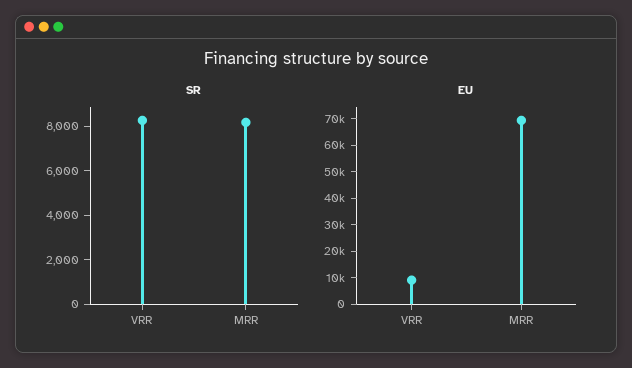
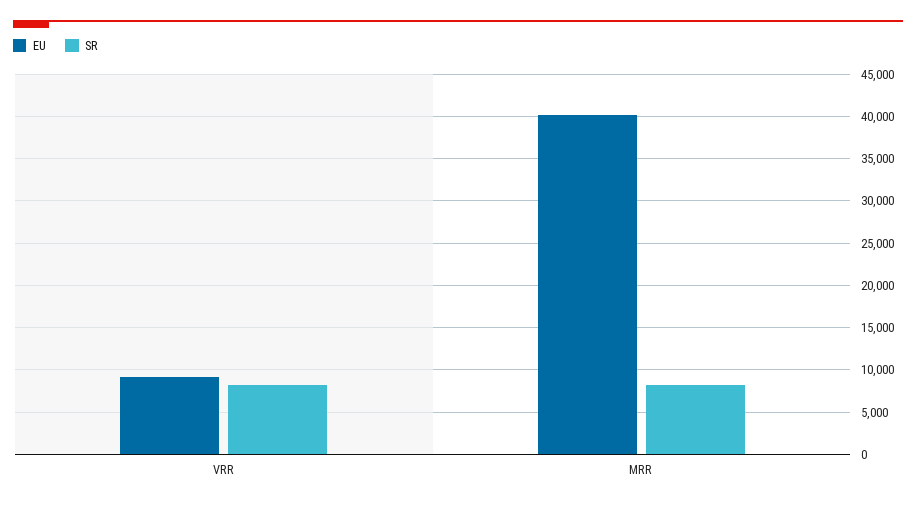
  {
    "SR": {
      "VRR": 8500,
      "MRR": 8000
    },
    "EU": {
      "VRR": 9000,
-     "MRR": 70000
+     "MRR": 40000
    }
  }

